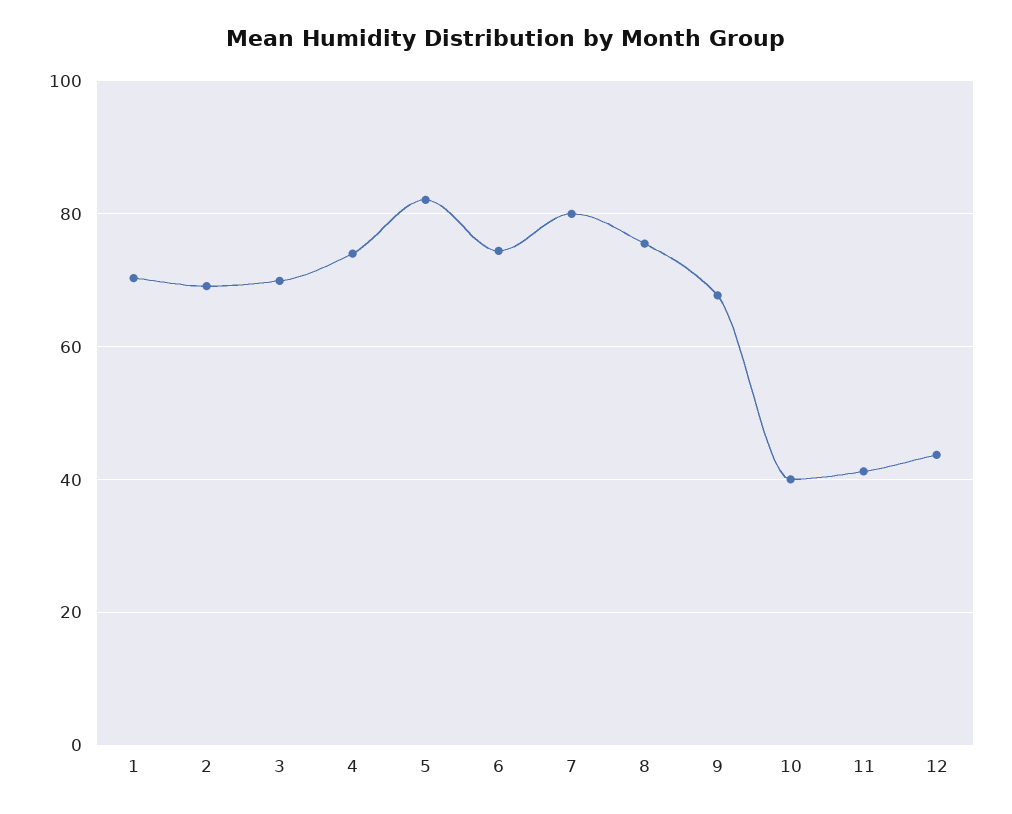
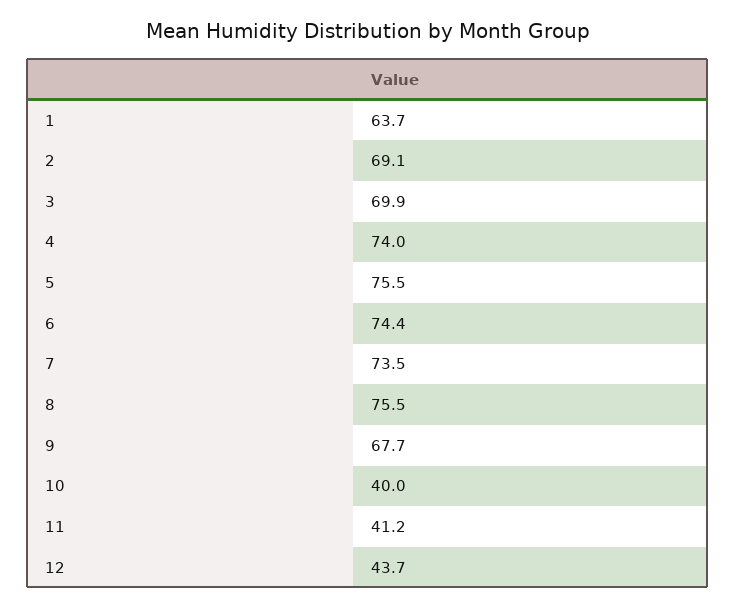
  {
-   "1": 70,
+   "1": 63.7,
    "2": 69.1,
    "3": 69.9,
    "4": 74,
-   "5": 82,
+   "5": 75.5,
    "6": 74.4,
-   "7": 80,
+   "7": 73.5,
    "8": 75.5,
    "9": 67.7,
    "10": 40,
    "11": 41.2,
    "12": 43.7
  }

